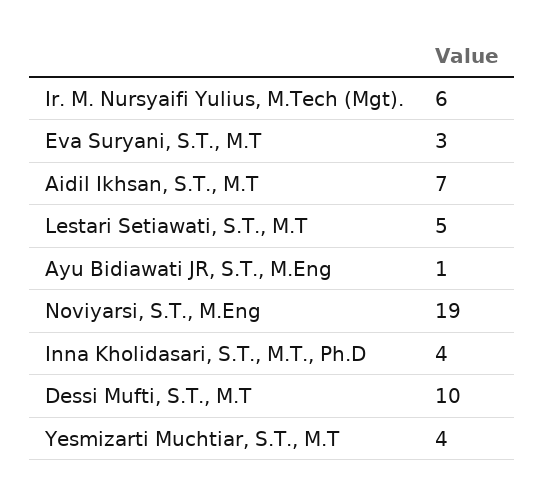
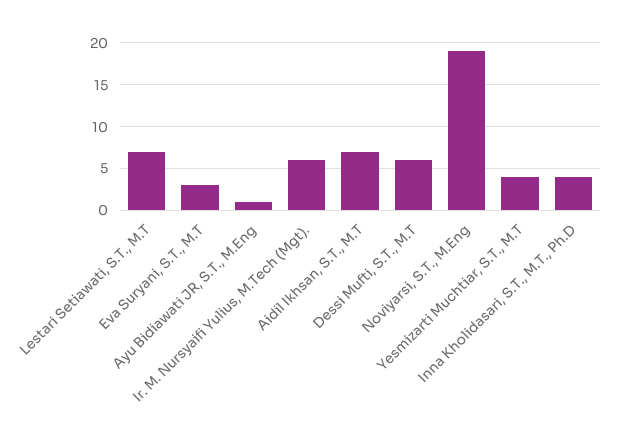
  {
    "Ir. M. Nursyaifi Yulius, M.Tech (Mgt).": 6,
    "Eva Suryani, S.T., M.T": 3,
    "Aidil Ikhsan, S.T., M.T": 7,
-   "Lestari Setiawati, S.T., M.T": 5,
+   "Lestari Setiawati, S.T., M.T": 7,
    "Ayu Bidiawati JR, S.T., M.Eng": 1,
    "Noviyarsi, S.T., M.Eng": 19,
    "Inna Kholidasari, S.T., M.T., Ph.D": 4,
-   "Dessi Mufti, S.T., M.T": 10,
+   "Dessi Mufti, S.T., M.T": 6,
    "Yesmizarti Muchtiar, S.T., M.T": 4
  }

